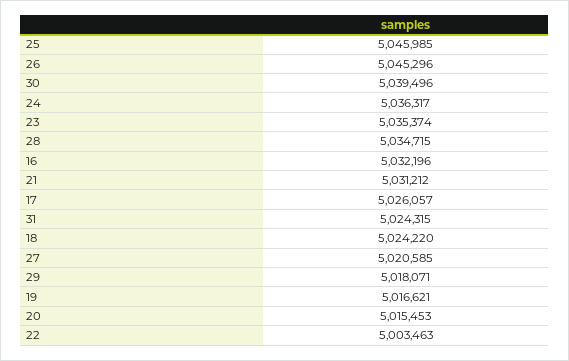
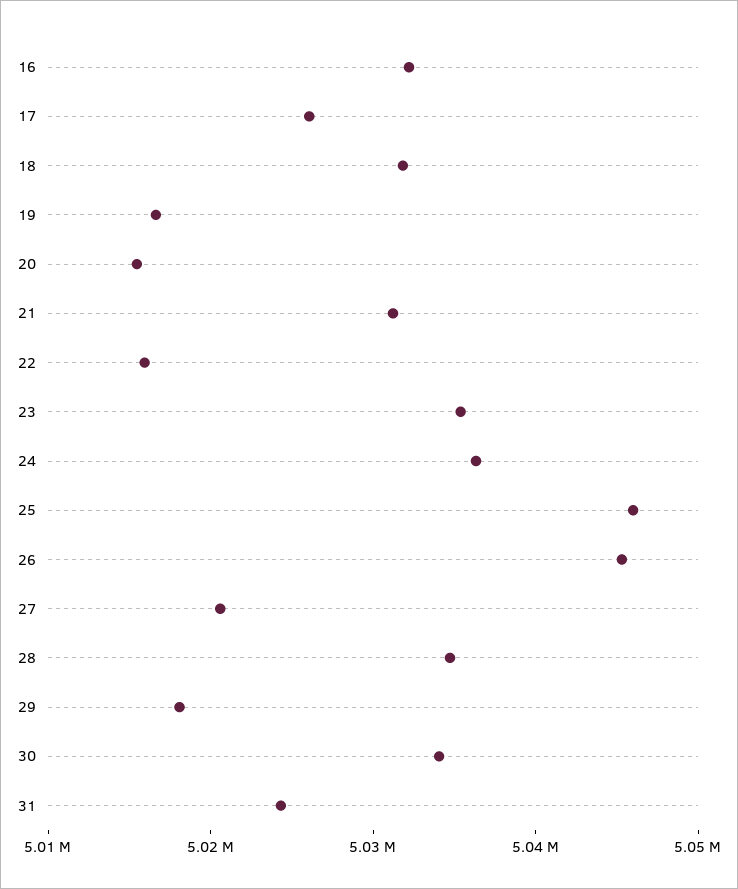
  {
    "25": 5045985,
    "26": 5045296,
-   "30": 5039496,
+   "30": 5034000,
    "24": 5036317,
    "23": 5035374,
    "28": 5034715,
    "16": 5032196,
    "21": 5031212,
    "17": 5026057,
    "31": 5024315,
-   "18": 5024220,
+   "18": 5032000,
    "27": 5020585,
    "29": 5018071,
    "19": 5016621,
    "20": 5015453,
-   "22": 5003463
+   "22": 5016000
  }

